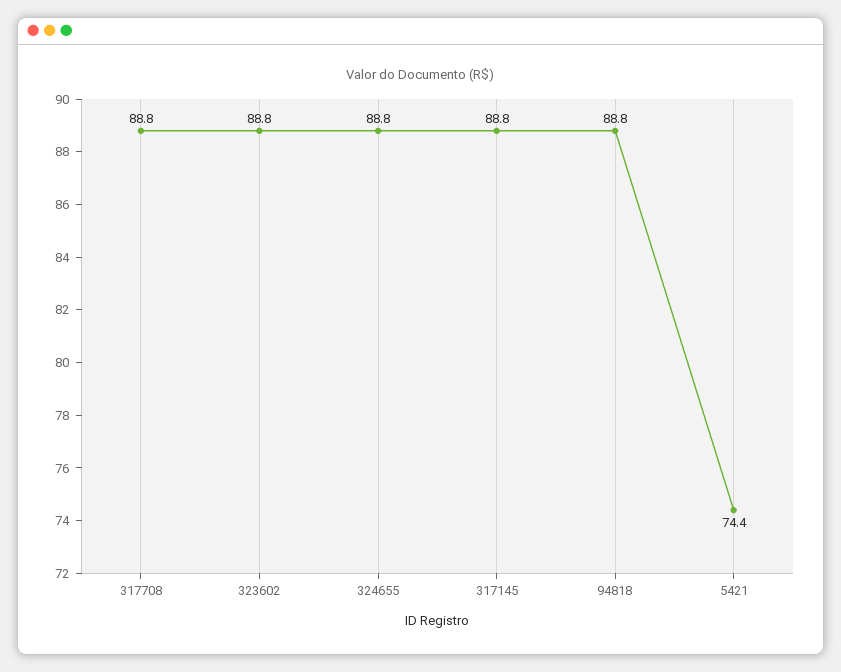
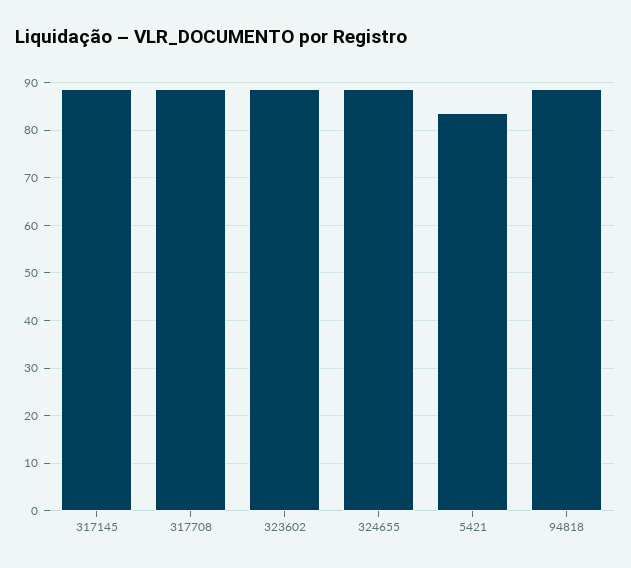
  {
    "317708": 88.8,
    "323602": 88.8,
    "324655": 88.8,
    "317145": 88.8,
    "94818": 88.8,
-   "5421": 74.4
+   "5421": 84
  }

